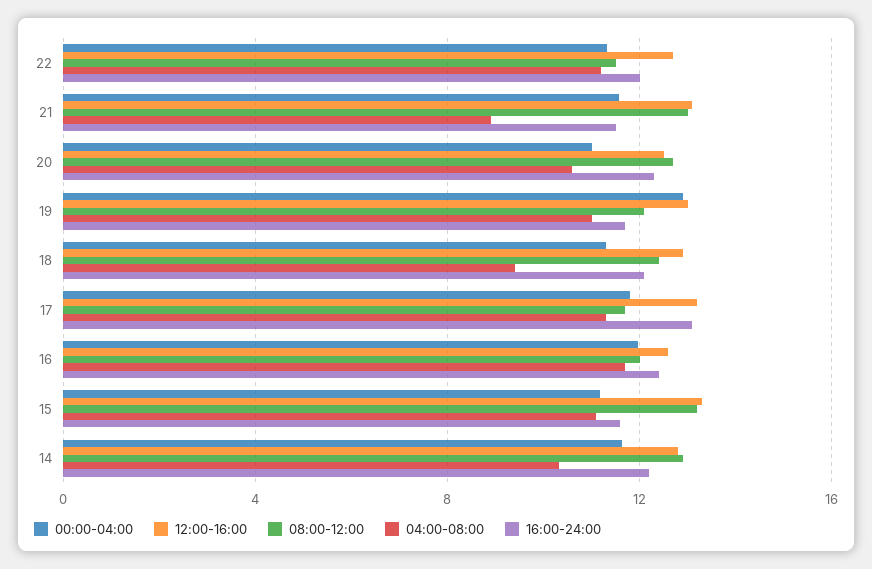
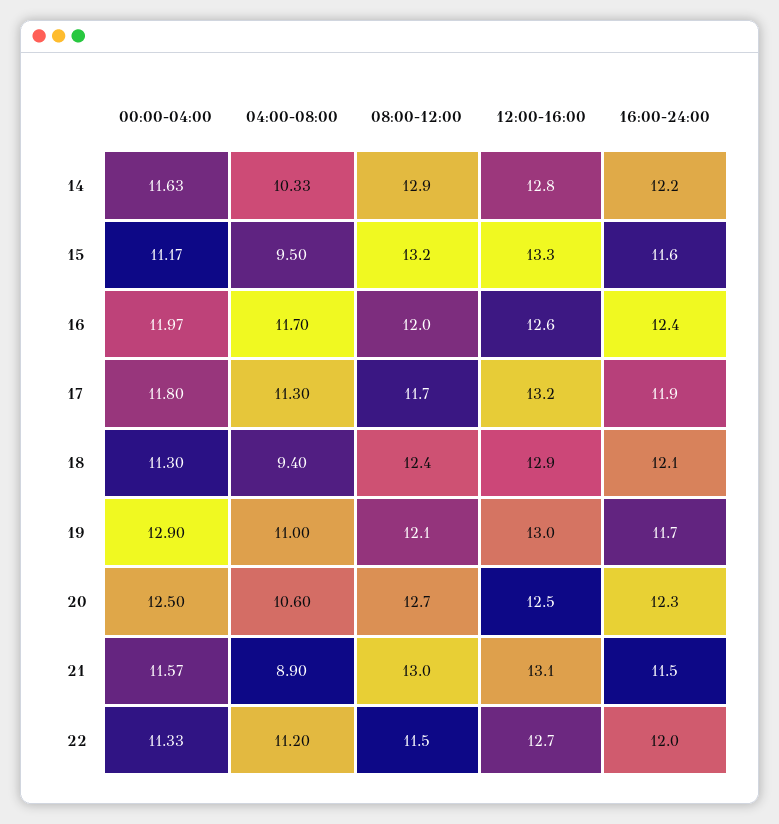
  {
    "00:00-04:00": {
      "22": 11.33,
      "21": 11.57,
-     "20": 11,
+     "20": 12.5,
      "19": 12.9,
      "18": 11.3,
      "17": 11.8,
      "16": 11.97,
      "15": 11.17,
      "14": 11.63
    },
    "12:00-16:00": {
      "22": 12.7,
      "21": 13.1,
      "20": 12.5,
      "19": 13,
      "18": 12.9,
      "17": 13.2,
      "16": 12.6,
      "15": 13.3,
      "14": 12.8
    },
    "08:00-12:00": {
      "22": 11.5,
      "21": 13,
      "20": 12.7,
      "19": 12.1,
      "18": 12.4,
      "17": 11.7,
      "16": 12,
      "15": 13.2,
      "14": 12.9
    },
    "04:00-08:00": {
      "22": 11.2,
      "21": 8.9,
      "20": 10.6,
      "19": 11,
      "18": 9.4,
      "17": 11.3,
      "16": 11.7,
-     "15": 11,
+     "15": 9.5,
      "14": 10.33
    },
    "16:00-24:00": {
      "22": 12,
      "21": 11.5,
      "20": 12.3,
      "19": 11.7,
      "18": 12.1,
-     "17": 13,
+     "17": 11.9,
      "16": 12.4,
      "15": 11.6,
      "14": 12.2
    }
  }

